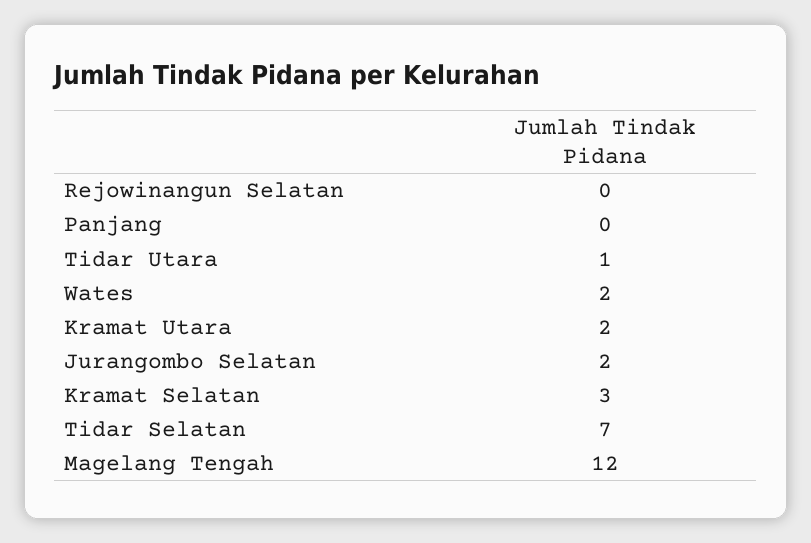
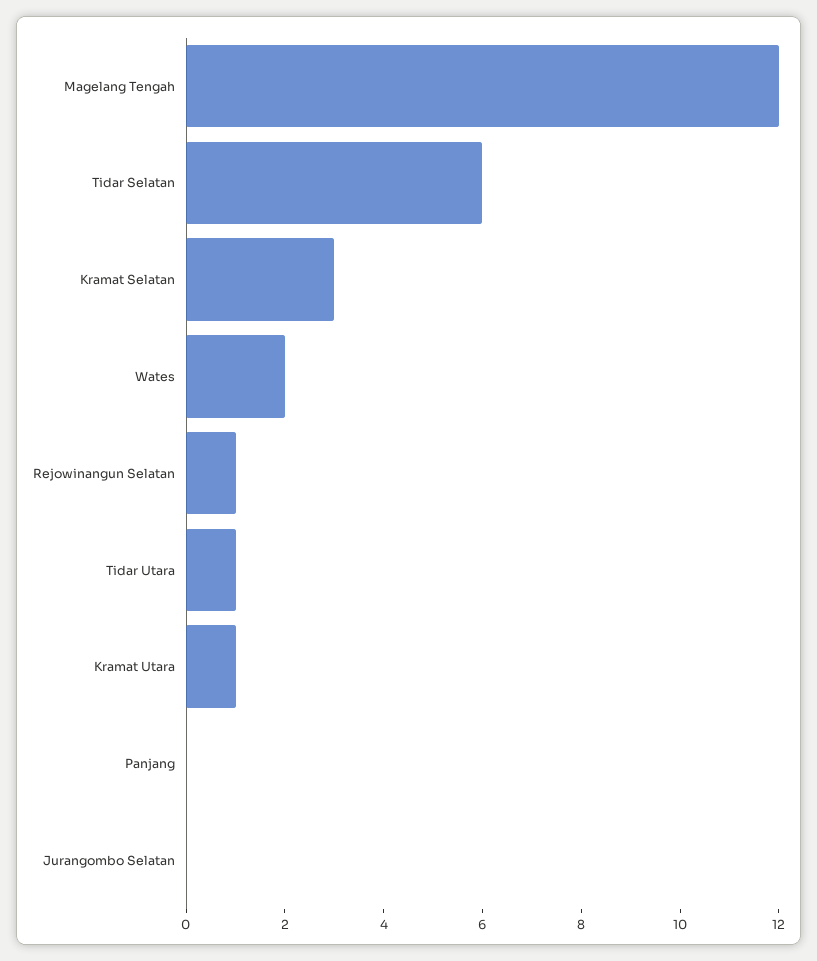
  {
-   "Rejowinangun Selatan": 0,
+   "Rejowinangun Selatan": 1,
    "Panjang": 0,
    "Tidar Utara": 1,
    "Wates": 2,
-   "Kramat Utara": 2,
+   "Kramat Utara": 1,
-   "Jurangombo Selatan": 2,
+   "Jurangombo Selatan": 0,
    "Kramat Selatan": 3,
-   "Tidar Selatan": 7,
+   "Tidar Selatan": 6,
    "Magelang Tengah": 12
  }

